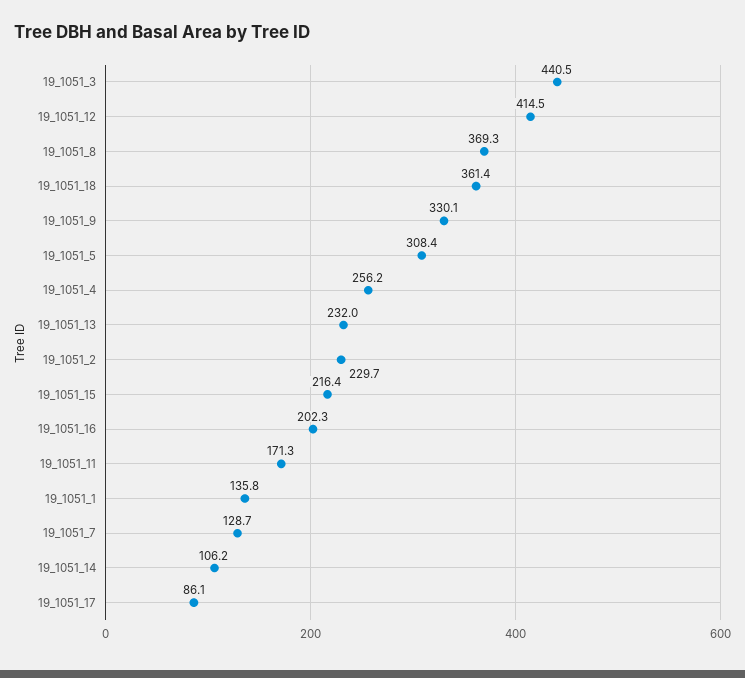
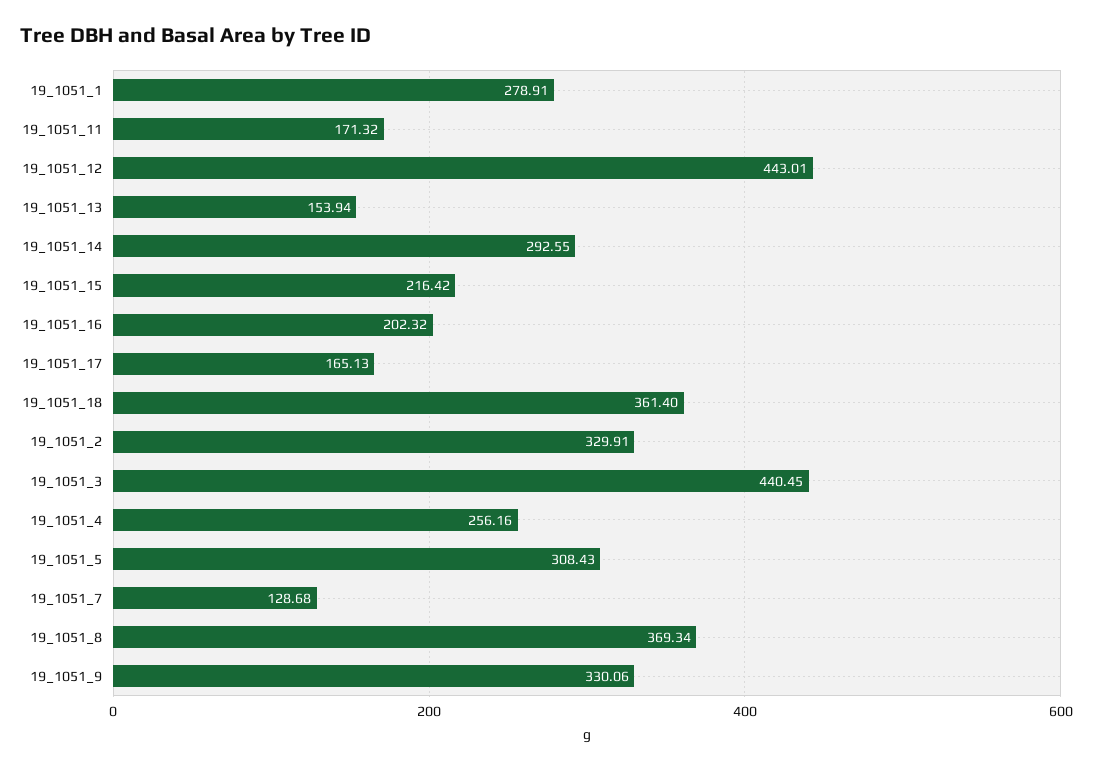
  {
    "19_1051_3": 440.45,
-   "19_1051_12": 414.5,
+   "19_1051_12": 443.01,
    "19_1051_8": 369.34,
    "19_1051_18": 361.4,
    "19_1051_9": 330.06,
    "19_1051_5": 308.43,
    "19_1051_4": 256.16,
-   "19_1051_13": 232,
+   "19_1051_13": 153.94,
-   "19_1051_2": 229.7,
+   "19_1051_2": 329.91,
    "19_1051_15": 216.42,
    "19_1051_16": 202.32,
    "19_1051_11": 171.32,
-   "19_1051_1": 135.8,
+   "19_1051_1": 278.91,
    "19_1051_7": 128.68,
-   "19_1051_14": 106.2,
+   "19_1051_14": 292.55,
-   "19_1051_17": 86.1
+   "19_1051_17": 165.13
  }

